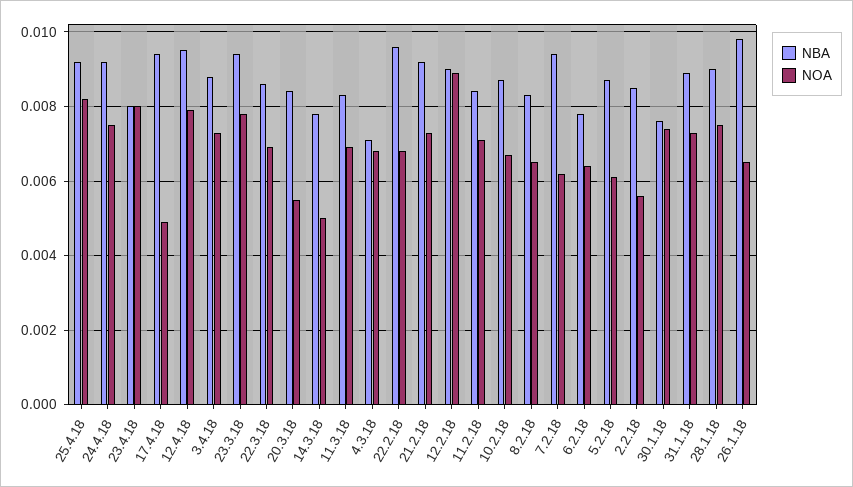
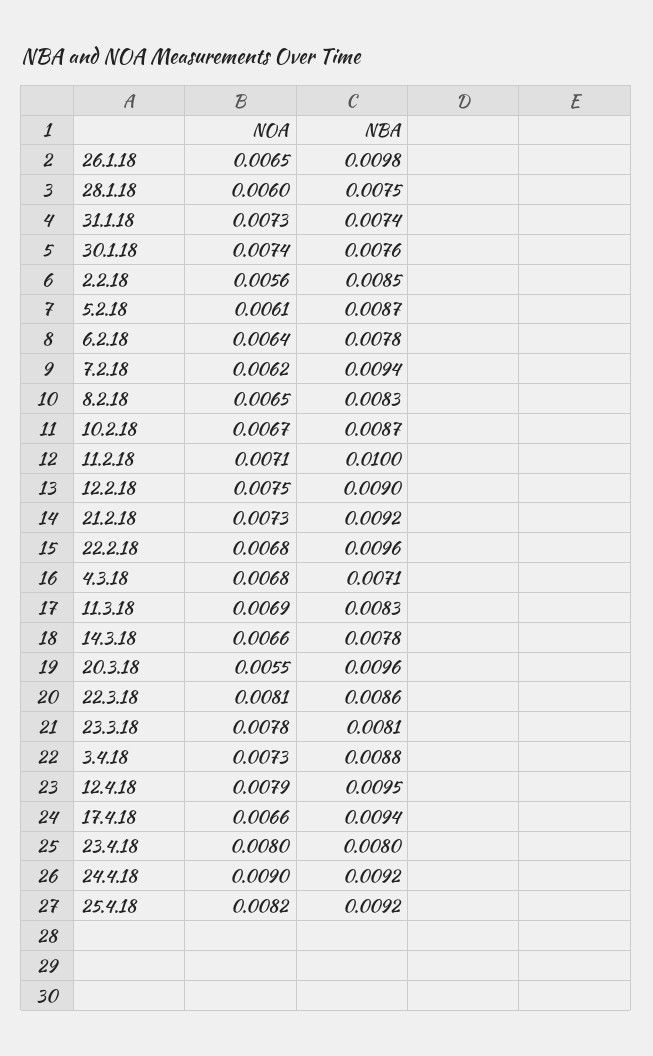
  {
    "NBA": {
      "25.4.18": 0.0092,
      "24.4.18": 0.0092,
      "23.4.18": 0.008,
      "17.4.18": 0.0094,
      "12.4.18": 0.0095,
      "3.4.18": 0.0088,
-     "23.3.18": 0.0095,
+     "23.3.18": 0.0081,
      "22.3.18": 0.0086,
-     "20.3.18": 0.0085,
+     "20.3.18": 0.0096,
      "14.3.18": 0.0078,
      "11.3.18": 0.0083,
      "4.3.18": 0.0071,
      "22.2.18": 0.0096,
      "21.2.18": 0.0092,
      "12.2.18": 0.009,
-     "11.2.18": 0.0085,
+     "11.2.18": 0.01,
      "10.2.18": 0.0087,
      "8.2.18": 0.0083,
      "7.2.18": 0.0094,
      "6.2.18": 0.0078,
      "5.2.18": 0.0087,
      "2.2.18": 0.0085,
      "30.1.18": 0.0076,
-     "31.1.18": 0.009,
+     "31.1.18": 0.0074,
-     "28.1.18": 0.009,
+     "28.1.18": 0.0075,
      "26.1.18": 0.0098
    },
    "NOA": {
      "25.4.18": 0.0082,
-     "24.4.18": 0.0075,
+     "24.4.18": 0.009,
      "23.4.18": 0.008,
-     "17.4.18": 0.005,
+     "17.4.18": 0.0066,
      "12.4.18": 0.0079,
      "3.4.18": 0.0073,
      "23.3.18": 0.0078,
-     "22.3.18": 0.007,
+     "22.3.18": 0.0081,
      "20.3.18": 0.0055,
-     "14.3.18": 0.005,
+     "14.3.18": 0.0066,
      "11.3.18": 0.0069,
      "4.3.18": 0.0068,
      "22.2.18": 0.0068,
      "21.2.18": 0.0073,
-     "12.2.18": 0.009,
+     "12.2.18": 0.0075,
      "11.2.18": 0.0071,
      "10.2.18": 0.0067,
      "8.2.18": 0.0065,
      "7.2.18": 0.0062,
      "6.2.18": 0.0064,
      "5.2.18": 0.0061,
      "2.2.18": 0.0056,
      "30.1.18": 0.0074,
      "31.1.18": 0.0073,
-     "28.1.18": 0.0075,
+     "28.1.18": 0.006,
      "26.1.18": 0.0065
    }
  }

